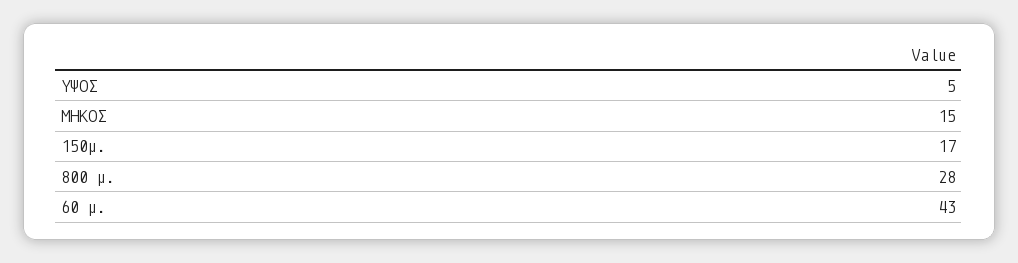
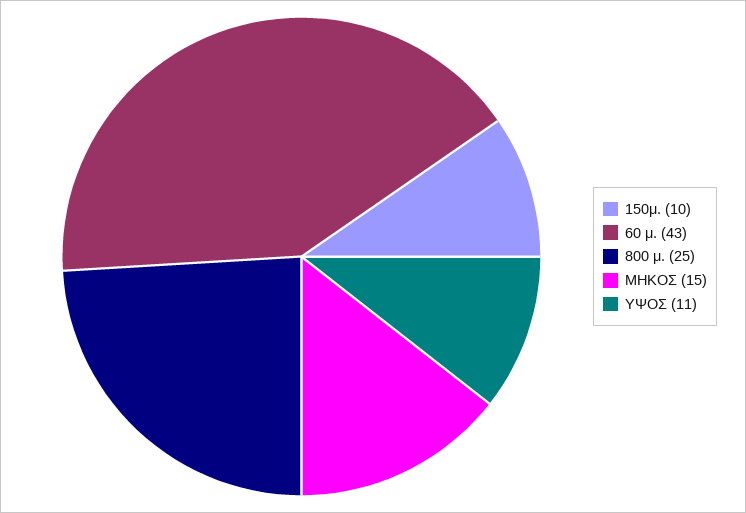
  {
-   "ΥΨΟΣ": 5,
+   "ΥΨΟΣ": 11,
    "ΜΗΚΟΣ": 15,
-   "150μ.": 17,
+   "150μ.": 10,
-   "800 μ.": 28,
+   "800 μ.": 25,
    "60 μ.": 43
  }

